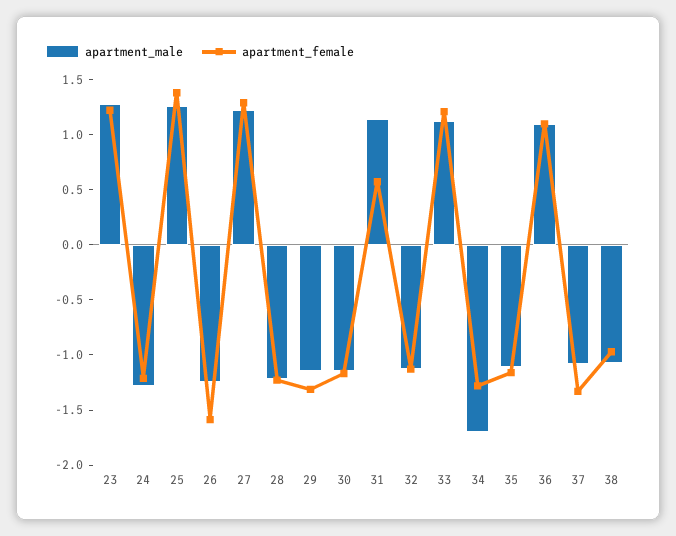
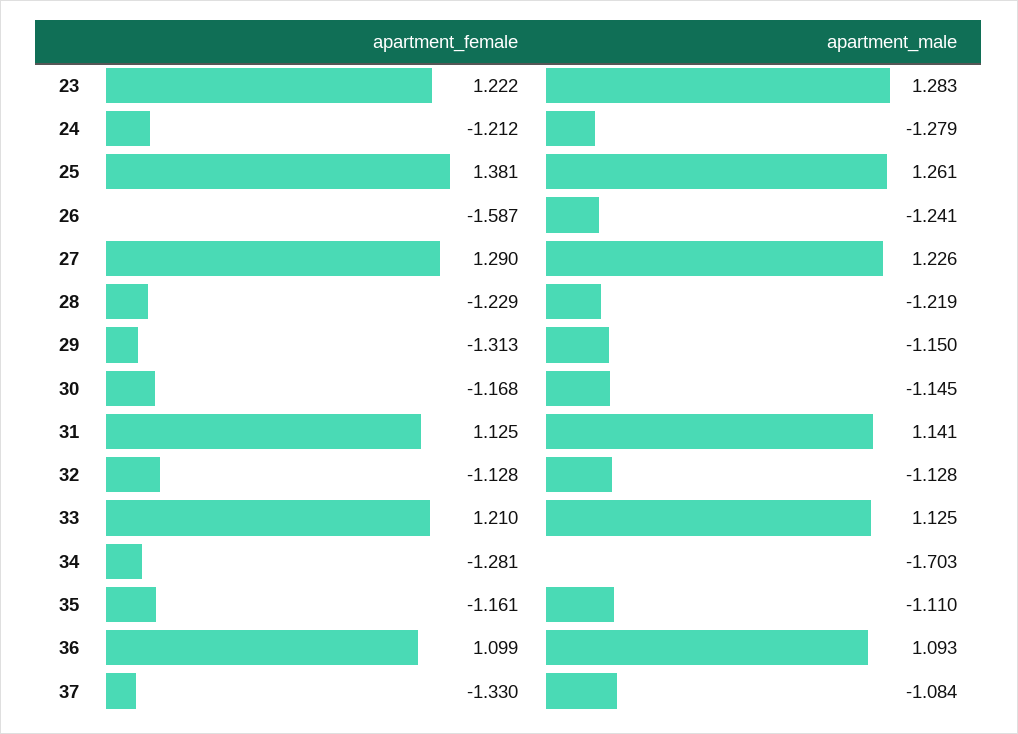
  {
    "apartment_male": {
      "23": 1.283,
      "24": -1.279,
      "25": 1.261,
      "26": -1.241,
      "27": 1.226,
      "28": -1.219,
      "29": -1.15,
      "30": -1.145,
      "31": 1.141,
      "32": -1.128,
      "33": 1.125,
      "34": -1.703,
      "35": -1.11,
      "36": 1.093,
-     "37": -1.084,
+     "37": -1.084
-     "38": -1.1
    },
    "apartment_female": {
      "23": 1.222,
      "24": -1.212,
      "25": 1.381,
      "26": -1.587,
      "27": 1.29,
      "28": -1.229,
      "29": -1.313,
      "30": -1.168,
-     "31": 0.6,
+     "31": 1.125,
      "32": -1.128,
      "33": 1.21,
      "34": -1.281,
      "35": -1.161,
      "36": 1.099,
-     "37": -1.33,
+     "37": -1.33
-     "38": -1
    }
  }

